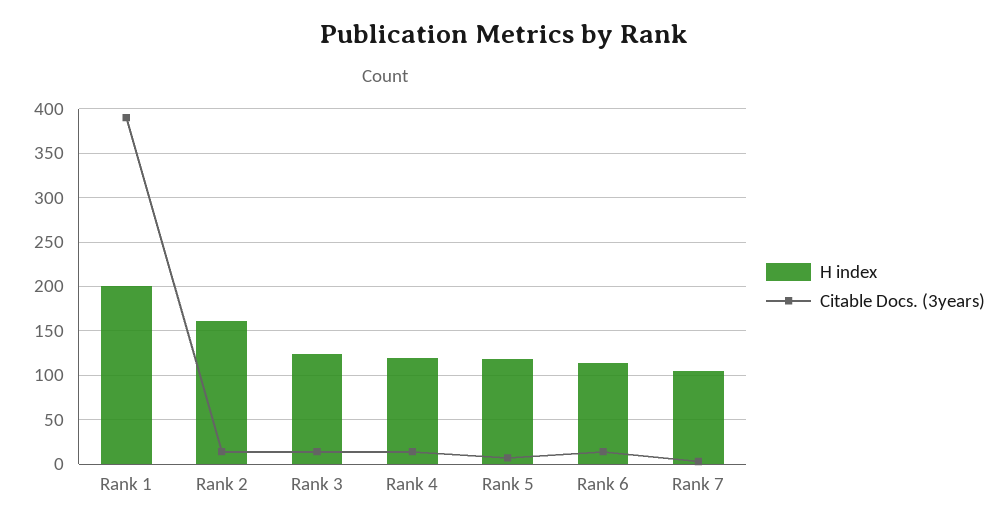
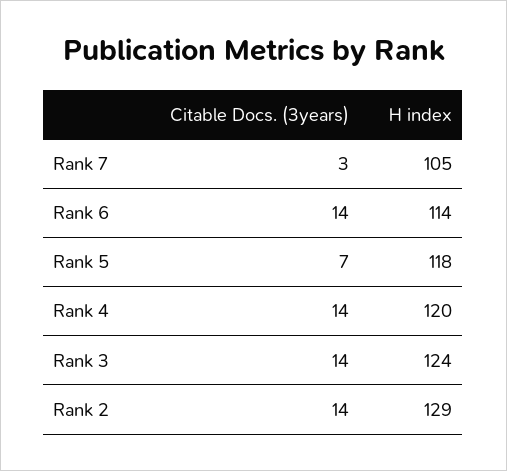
  {
    "H index": {
-     "Rank 1": 200,
-     "Rank 2": 160,
+     "Rank 2": 129,
      "Rank 3": 124,
      "Rank 4": 120,
      "Rank 5": 118,
      "Rank 6": 114,
      "Rank 7": 105
    },
    "Citable Docs. (3years)": {
-     "Rank 1": 390,
      "Rank 2": 14,
      "Rank 3": 14,
      "Rank 4": 14,
      "Rank 5": 7,
      "Rank 6": 14,
      "Rank 7": 3
    }
  }

